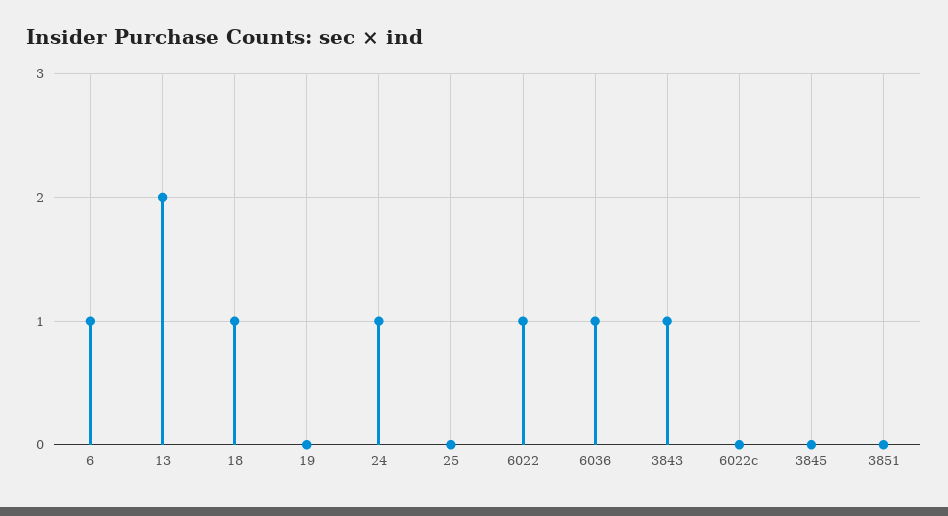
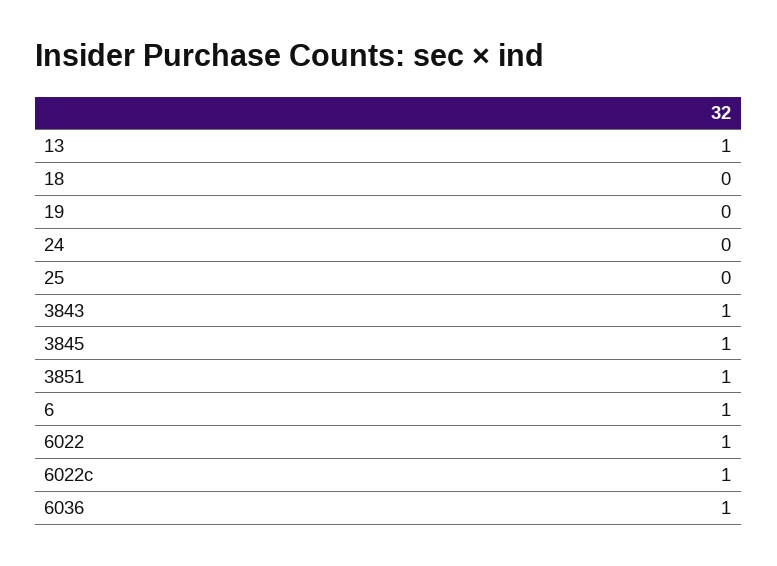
  {
    "6": 1,
-   "13": 2,
+   "13": 1,
-   "18": 1,
+   "18": 0,
    "19": 0,
-   "24": 1,
+   "24": 0,
    "25": 0,
    "6022": 1,
    "6036": 1,
    "3843": 1,
-   "6022c": 0,
+   "6022c": 1,
-   "3845": 0,
+   "3845": 1,
-   "3851": 0
+   "3851": 1
  }

